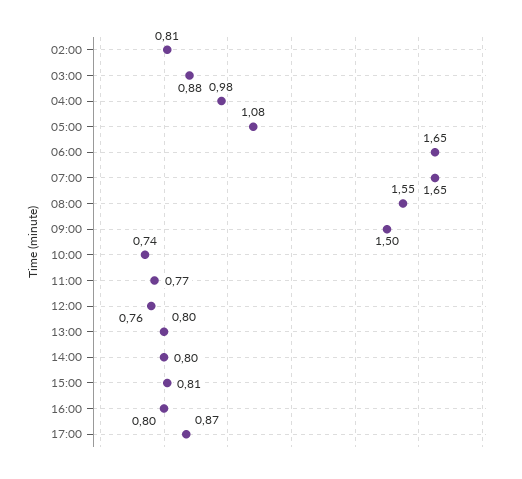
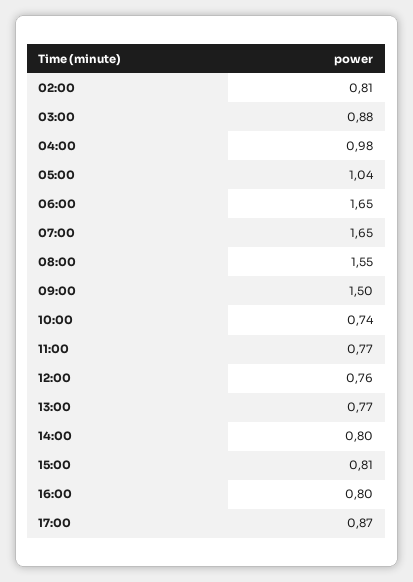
  {
    "02:00": 0.81,
    "03:00": 0.88,
    "04:00": 0.98,
-   "05:00": 1.08,
+   "05:00": 1.04,
    "06:00": 1.65,
    "07:00": 1.65,
    "08:00": 1.55,
    "09:00": 1.5,
    "10:00": 0.74,
    "11:00": 0.77,
    "12:00": 0.76,
-   "13:00": 0.8,
+   "13:00": 0.77,
    "14:00": 0.8,
    "15:00": 0.81,
    "16:00": 0.8,
    "17:00": 0.87
  }

